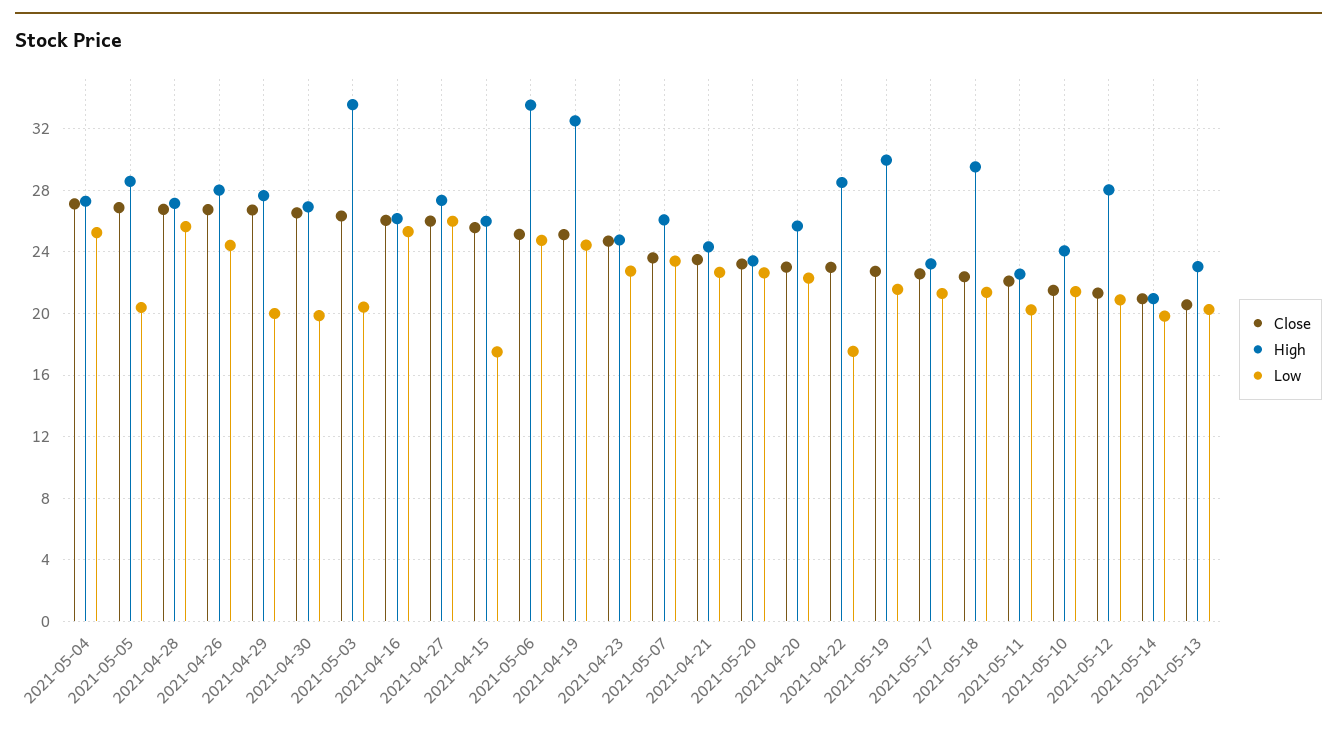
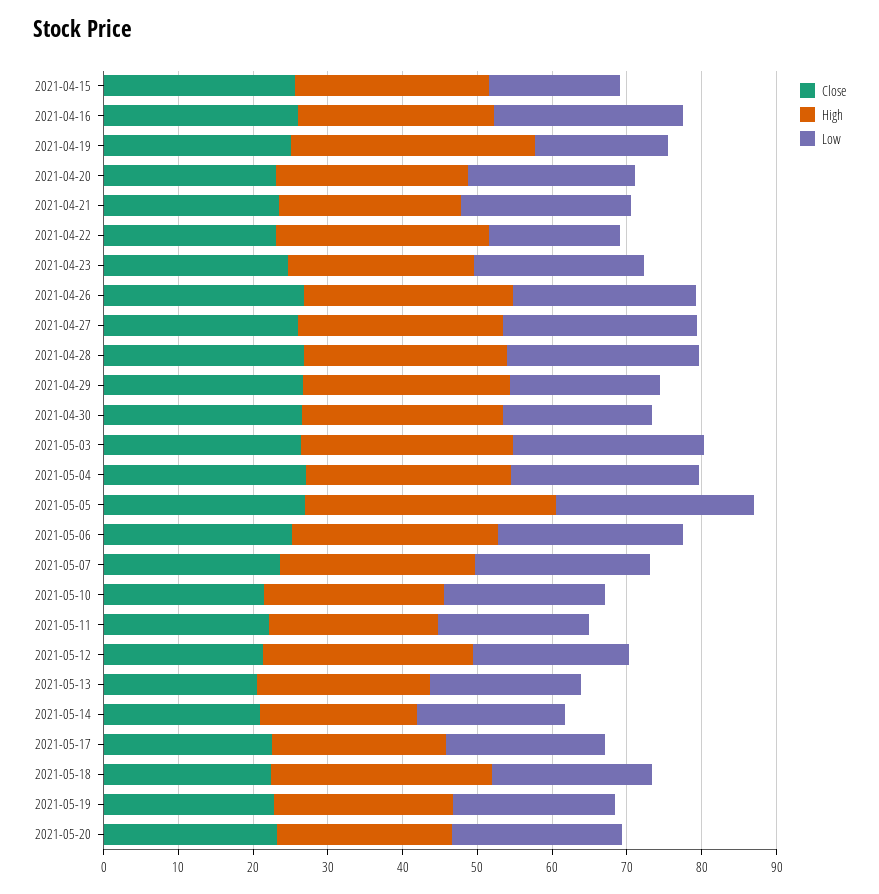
  {
    "Close": {
      "2021-05-04": 27,
      "2021-05-05": 27,
      "2021-04-28": 27,
      "2021-04-26": 27,
      "2021-04-29": 26.5,
      "2021-04-30": 26.5,
      "2021-05-03": 26.5,
      "2021-04-16": 26,
      "2021-04-27": 26,
      "2021-04-15": 25.5,
      "2021-05-06": 25,
      "2021-04-19": 25,
      "2021-04-23": 24.5,
      "2021-05-07": 23.5,
      "2021-04-21": 23.5,
      "2021-05-20": 23,
      "2021-04-20": 23,
      "2021-04-22": 23,
      "2021-05-19": 22.5,
      "2021-05-17": 22.5,
      "2021-05-18": 22.5,
      "2021-05-11": 22,
      "2021-05-10": 21.5,
      "2021-05-12": 21.5,
      "2021-05-14": 21,
      "2021-05-13": 20.5
    },
    "High": {
      "2021-05-04": 27.5,
-     "2021-05-05": 28.5,
+     "2021-05-05": 34,
      "2021-04-28": 27,
      "2021-04-26": 28,
      "2021-04-29": 27.5,
      "2021-04-30": 27,
-     "2021-05-03": 33.5,
+     "2021-05-03": 28,
      "2021-04-16": 26,
      "2021-04-27": 27.5,
      "2021-04-15": 26,
-     "2021-05-06": 33.5,
+     "2021-05-06": 28,
      "2021-04-19": 32.5,
      "2021-04-23": 25,
      "2021-05-07": 26,
      "2021-04-21": 24.5,
      "2021-05-20": 23.5,
      "2021-04-20": 25.5,
      "2021-04-22": 28.5,
-     "2021-05-19": 30,
+     "2021-05-19": 24,
      "2021-05-17": 23,
      "2021-05-18": 29.5,
      "2021-05-11": 22.5,
      "2021-05-10": 24,
      "2021-05-12": 28,
      "2021-05-14": 21,
      "2021-05-13": 23
    },
    "Low": {
      "2021-05-04": 25.5,
-     "2021-05-05": 20.5,
+     "2021-05-05": 26,
      "2021-04-28": 25.5,
      "2021-04-26": 24.5,
      "2021-04-29": 20,
      "2021-04-30": 20,
-     "2021-05-03": 20.5,
+     "2021-05-03": 26,
      "2021-04-16": 25.5,
      "2021-04-27": 26,
      "2021-04-15": 17.5,
      "2021-05-06": 25,
-     "2021-04-19": 24.5,
+     "2021-04-19": 18,
      "2021-04-23": 23,
      "2021-05-07": 23.5,
      "2021-04-21": 22.5,
      "2021-05-20": 22.5,
      "2021-04-20": 22.5,
      "2021-04-22": 17.5,
      "2021-05-19": 21.5,
      "2021-05-17": 21.5,
      "2021-05-18": 21.5,
      "2021-05-11": 20,
      "2021-05-10": 21.5,
      "2021-05-12": 21,
      "2021-05-14": 20,
      "2021-05-13": 20.5
    }
  }

